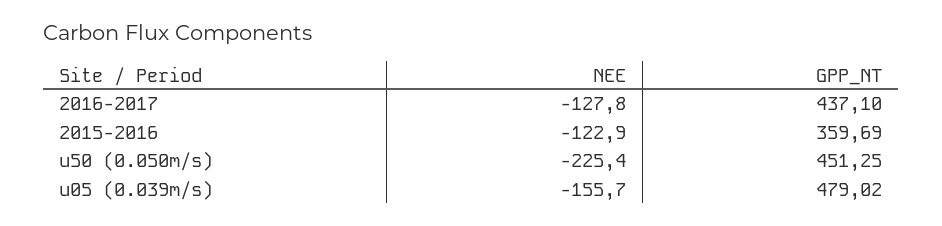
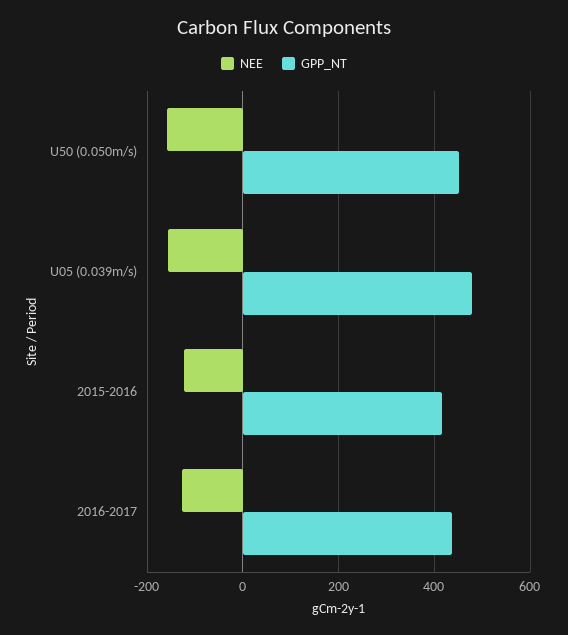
  {
    "NEE": {
      "2016-2017": -127.8,
      "2015-2016": -122.9,
-     "u50 (0.050m/s)": -225.4,
+     "u50 (0.050m/s)": -160,
      "u05 (0.039m/s)": -155.7
    },
    "GPP_NT": {
      "2016-2017": 437.1,
-     "2015-2016": 359.69,
+     "2015-2016": 420,
      "u50 (0.050m/s)": 451.25,
      "u05 (0.039m/s)": 479.02
    }
  }

